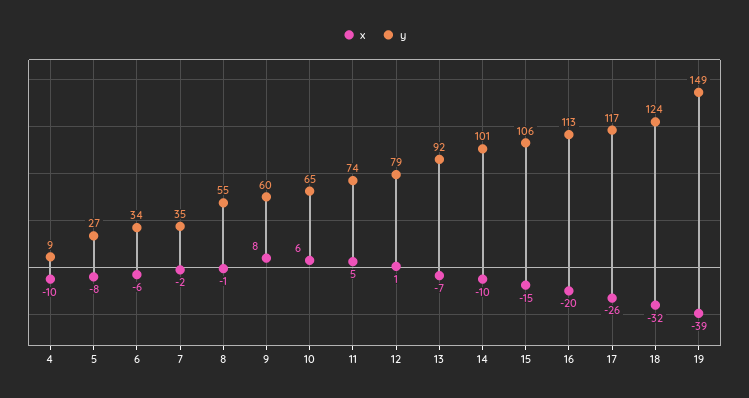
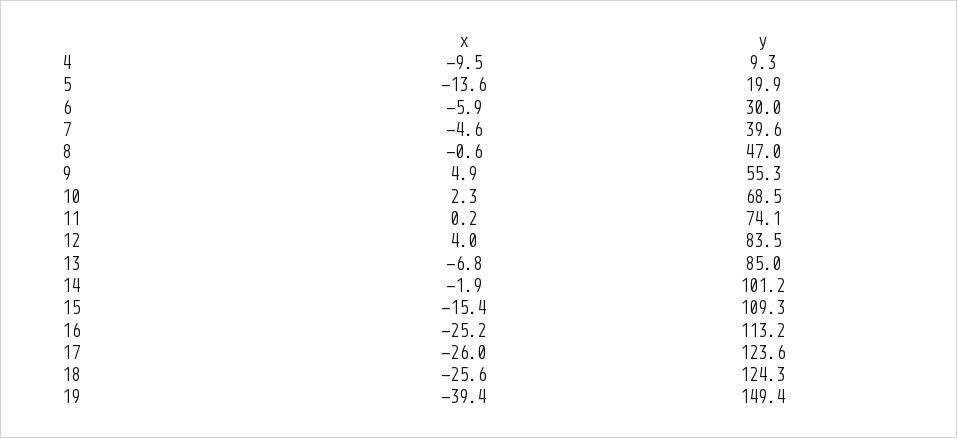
  {
    "x": {
      "4": -9.5,
-     "5": -8,
+     "5": -13.6,
      "6": -5.9,
-     "7": -2,
+     "7": -4.6,
      "8": -0.6,
-     "9": 8,
+     "9": 4.9,
-     "10": 6,
+     "10": 2.3,
-     "11": 5,
+     "11": 0.2,
-     "12": 1,
+     "12": 4,
      "13": -6.8,
-     "14": -10,
+     "14": -1.9,
      "15": -15.4,
-     "16": -20,
+     "16": -25.2,
      "17": -26,
-     "18": -32,
+     "18": -25.6,
      "19": -39.4
    },
    "y": {
      "4": 9.3,
-     "5": 27,
+     "5": 19.9,
-     "6": 34,
+     "6": 30,
-     "7": 35,
+     "7": 39.6,
-     "8": 55,
+     "8": 47,
-     "9": 60,
+     "9": 55.3,
-     "10": 65,
+     "10": 68.5,
      "11": 74.1,
-     "12": 79,
+     "12": 83.5,
-     "13": 92,
+     "13": 85,
      "14": 101.2,
-     "15": 106,
+     "15": 109.3,
      "16": 113.2,
-     "17": 117,
+     "17": 123.6,
      "18": 124.3,
      "19": 149.4
    }
  }

